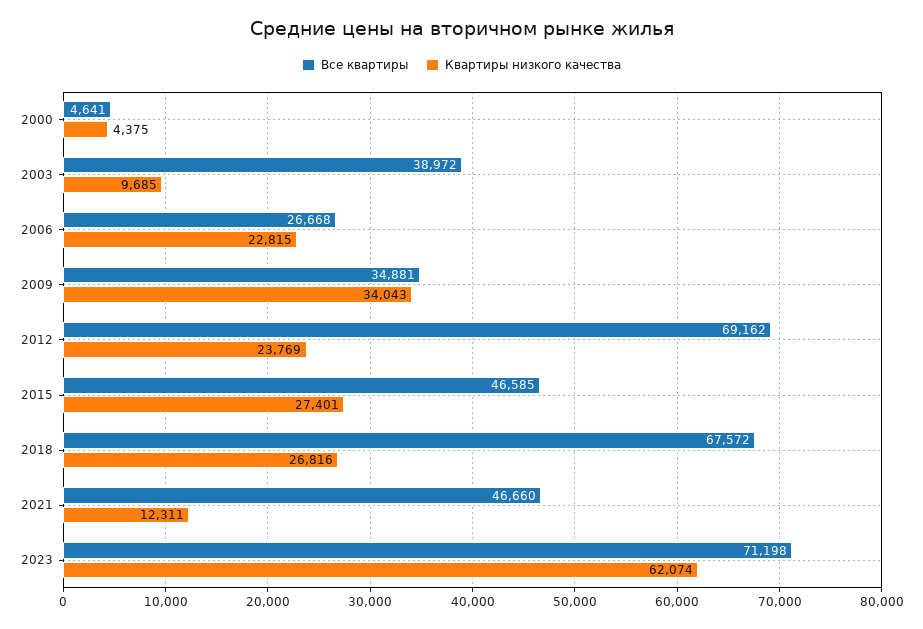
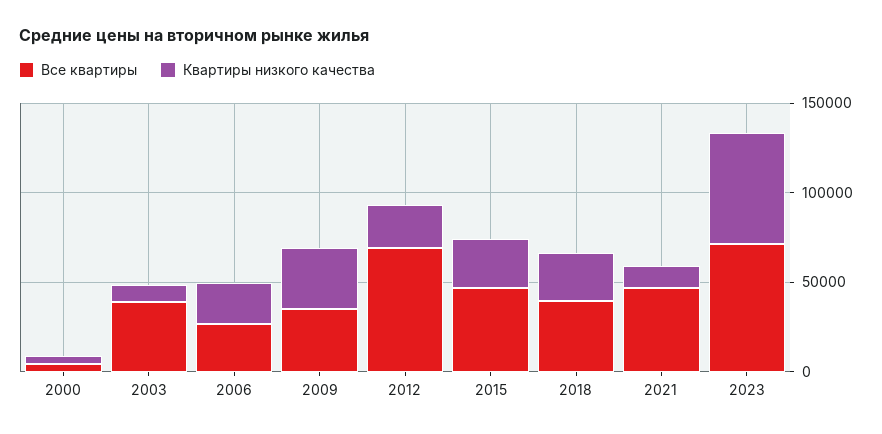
  {
    "Все квартиры": {
      "2000": 4641,
      "2003": 38972,
      "2006": 26668,
      "2009": 34881,
      "2012": 69162,
      "2015": 46585,
-     "2018": 67572,
+     "2018": 40000,
      "2021": 46660,
      "2023": 71198
    },
    "Квартиры низкого качества": {
      "2000": 4375,
      "2003": 9685,
      "2006": 22815,
      "2009": 34043,
      "2012": 23769,
      "2015": 27401,
      "2018": 26816,
      "2021": 12311,
      "2023": 62074
    }
  }

